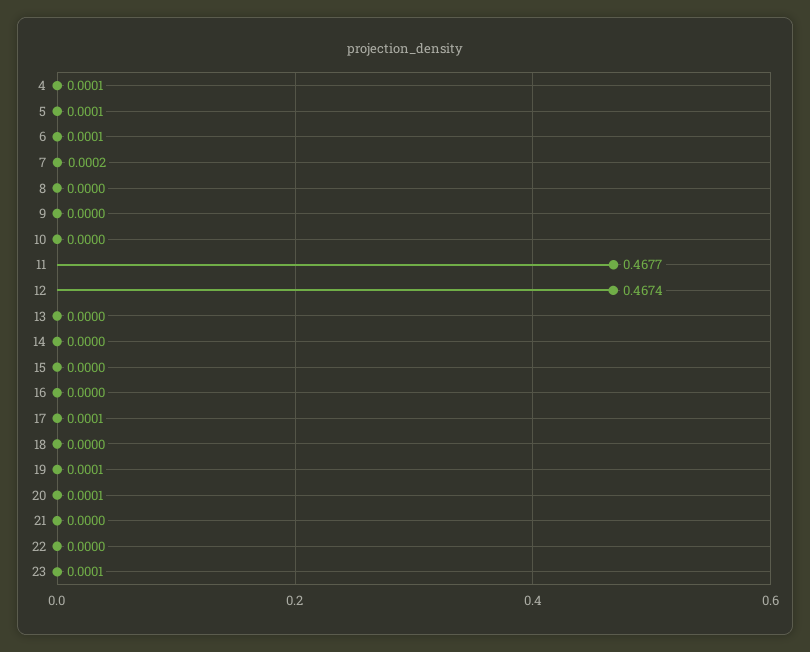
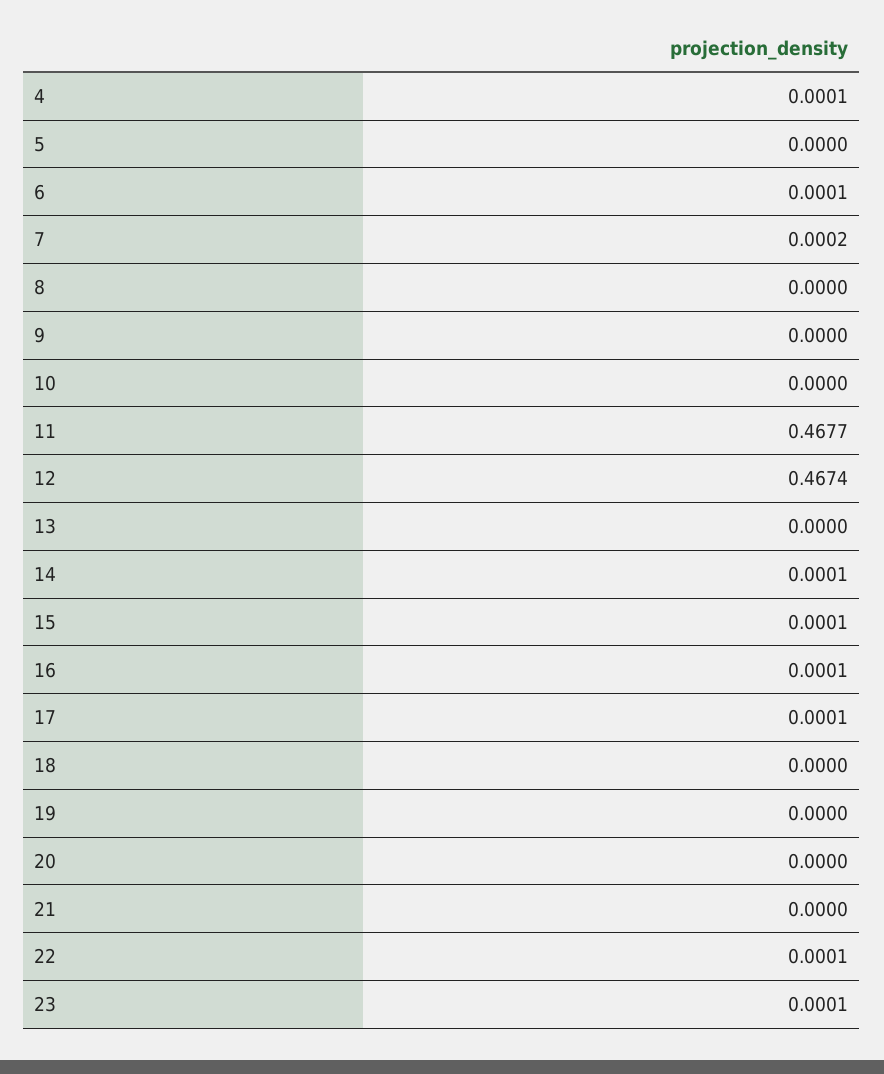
  {
    "4": 0.0001,
-   "5": 0.0001,
+   "5": 0,
    "6": 0.0001,
    "7": 0.0002,
    "8": 0,
    "9": 0,
    "10": 0,
    "11": 0.4677,
    "12": 0.4674,
    "13": 0,
-   "14": 0,
+   "14": 0.0001,
-   "15": 0,
+   "15": 0.0001,
-   "16": 0,
+   "16": 0.0001,
    "17": 0.0001,
    "18": 0,
-   "19": 0.0001,
+   "19": 0,
-   "20": 0.0001,
+   "20": 0,
    "21": 0,
-   "22": 0,
+   "22": 0.0001,
    "23": 0.0001
  }

